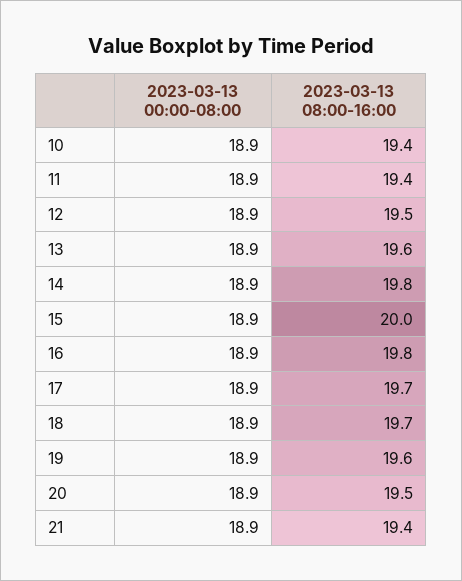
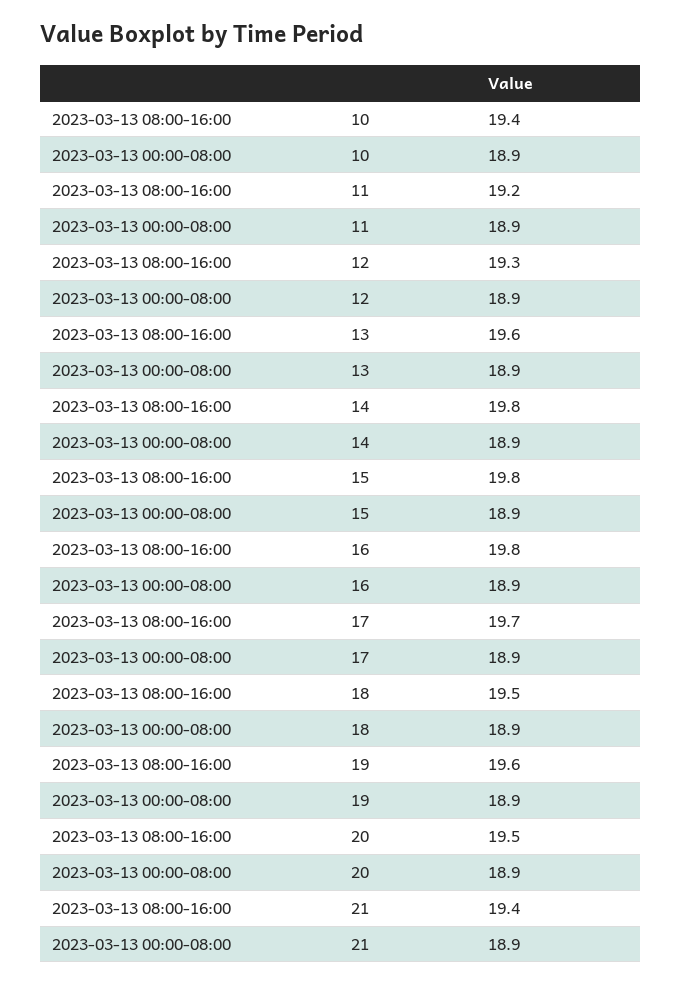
  {
    "2023-03-13 00:00-08:00": {
      "10": 18.9,
      "11": 18.9,
      "12": 18.9,
      "13": 18.9,
      "14": 18.9,
      "15": 18.9,
      "16": 18.9,
      "17": 18.9,
      "18": 18.9,
      "19": 18.9,
      "20": 18.9,
      "21": 18.9
    },
    "2023-03-13 08:00-16:00": {
      "10": 19.4,
-     "11": 19.4,
+     "11": 19.2,
-     "12": 19.5,
+     "12": 19.3,
      "13": 19.6,
      "14": 19.8,
-     "15": 20,
+     "15": 19.8,
      "16": 19.8,
      "17": 19.7,
-     "18": 19.7,
+     "18": 19.5,
      "19": 19.6,
      "20": 19.5,
      "21": 19.4
    }
  }

